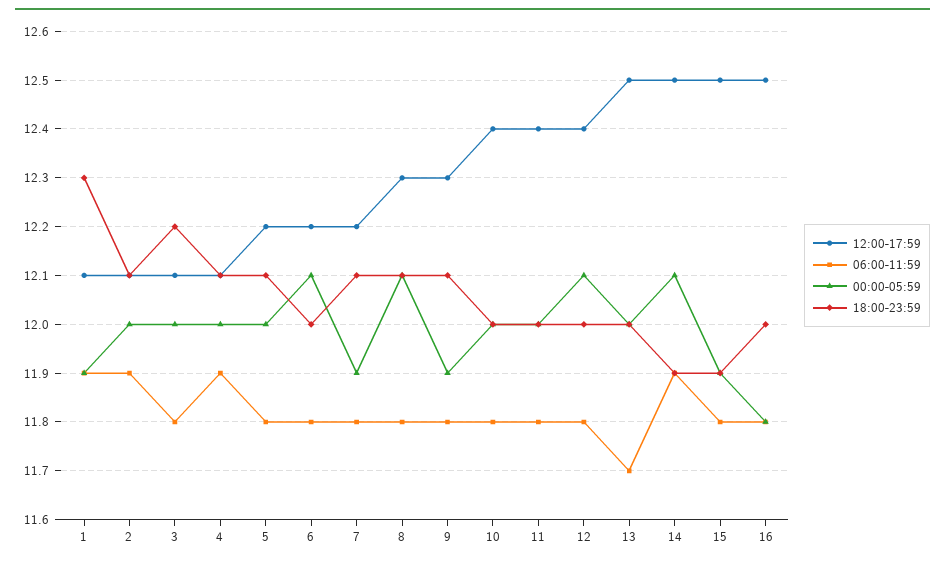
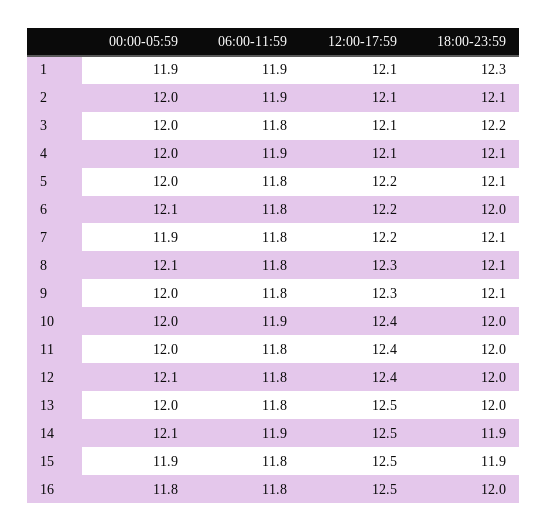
  {
    "12:00-17:59": {
      "1": 12.1,
      "2": 12.1,
      "3": 12.1,
      "4": 12.1,
      "5": 12.2,
      "6": 12.2,
      "7": 12.2,
      "8": 12.3,
      "9": 12.3,
      "10": 12.4,
      "11": 12.4,
      "12": 12.4,
      "13": 12.5,
      "14": 12.5,
      "15": 12.5,
      "16": 12.5
    },
    "06:00-11:59": {
      "1": 11.9,
      "2": 11.9,
      "3": 11.8,
      "4": 11.9,
      "5": 11.8,
      "6": 11.8,
      "7": 11.8,
      "8": 11.8,
      "9": 11.8,
-     "10": 11.8,
+     "10": 11.9,
      "11": 11.8,
      "12": 11.8,
-     "13": 11.7,
+     "13": 11.8,
      "14": 11.9,
      "15": 11.8,
      "16": 11.8
    },
    "00:00-05:59": {
      "1": 11.9,
      "2": 12,
      "3": 12,
      "4": 12,
      "5": 12,
      "6": 12.1,
      "7": 11.9,
      "8": 12.1,
-     "9": 11.9,
+     "9": 12,
      "10": 12,
      "11": 12,
      "12": 12.1,
      "13": 12,
      "14": 12.1,
      "15": 11.9,
      "16": 11.8
    },
    "18:00-23:59": {
      "1": 12.3,
      "2": 12.1,
      "3": 12.2,
      "4": 12.1,
      "5": 12.1,
      "6": 12,
      "7": 12.1,
      "8": 12.1,
      "9": 12.1,
      "10": 12,
      "11": 12,
      "12": 12,
      "13": 12,
      "14": 11.9,
      "15": 11.9,
      "16": 12
    }
  }

